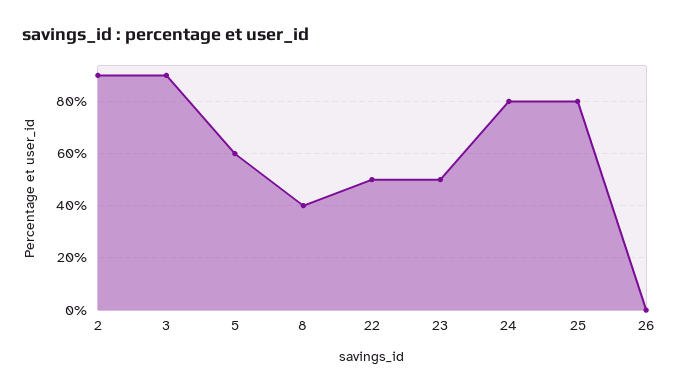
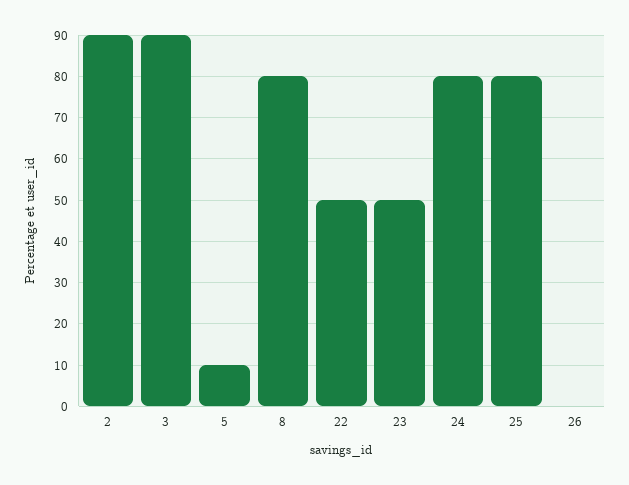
  {
    "2": 90,
    "3": 90,
-   "5": 60,
+   "5": 10,
-   "8": 40,
+   "8": 80,
    "22": 50,
    "23": 50,
    "24": 80,
    "25": 80,
    "26": 0
  }

